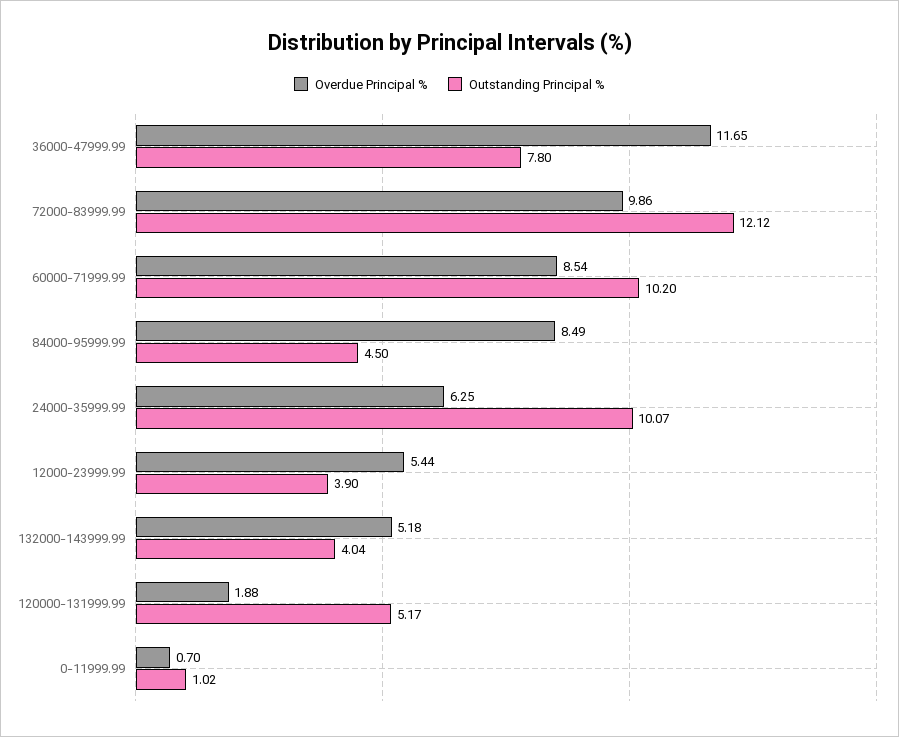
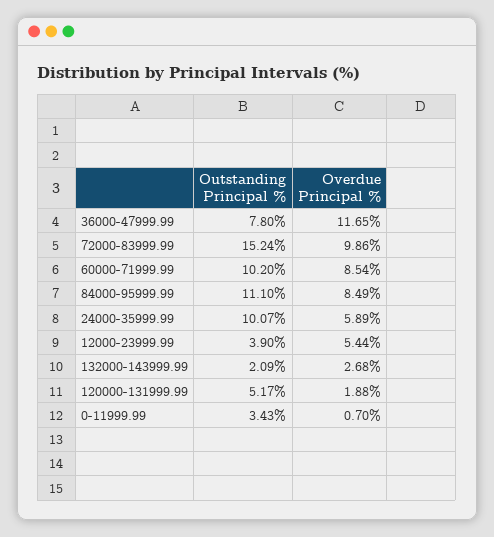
  {
    "Overdue Principal %": {
      "36000-47999.99": 11.65,
      "72000-83999.99": 9.86,
      "60000-71999.99": 8.54,
      "84000-95999.99": 8.49,
-     "24000-35999.99": 6.25,
+     "24000-35999.99": 5.89,
      "12000-23999.99": 5.44,
-     "132000-143999.99": 5.18,
+     "132000-143999.99": 2.68,
      "120000-131999.99": 1.88,
      "0-11999.99": 0.7
    },
    "Outstanding Principal %": {
      "36000-47999.99": 7.8,
-     "72000-83999.99": 12.12,
+     "72000-83999.99": 15.24,
      "60000-71999.99": 10.2,
-     "84000-95999.99": 4.5,
+     "84000-95999.99": 11.1,
      "24000-35999.99": 10.07,
      "12000-23999.99": 3.9,
-     "132000-143999.99": 4.04,
+     "132000-143999.99": 2.09,
      "120000-131999.99": 5.17,
-     "0-11999.99": 1.02
+     "0-11999.99": 3.43
    }
  }

